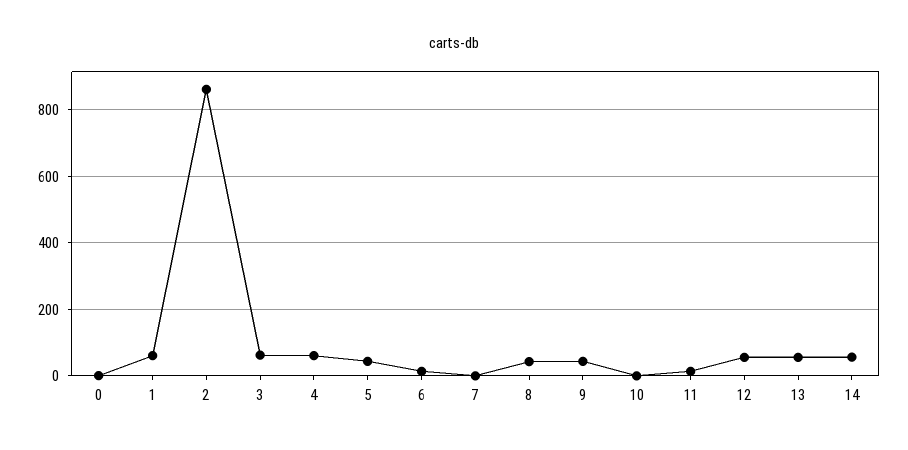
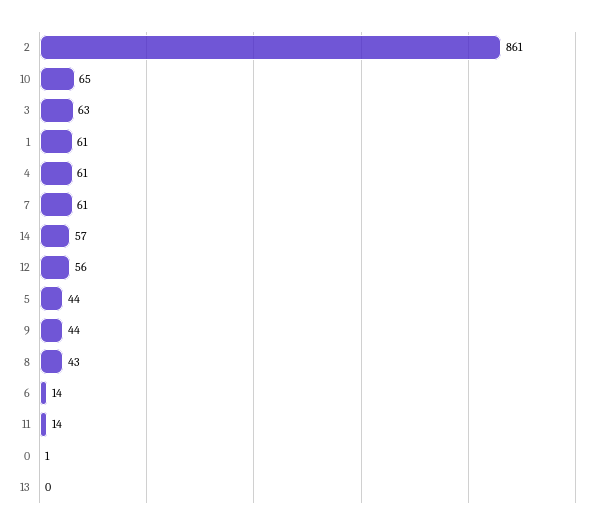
  {
    "0": 1,
    "1": 61,
    "2": 861,
    "3": 63,
    "4": 61,
    "5": 44,
    "6": 14,
-   "7": 0,
+   "7": 61,
    "8": 43,
    "9": 44,
-   "10": 0,
+   "10": 65,
    "11": 14,
    "12": 56,
-   "13": 60,
+   "13": 0,
    "14": 57
  }

